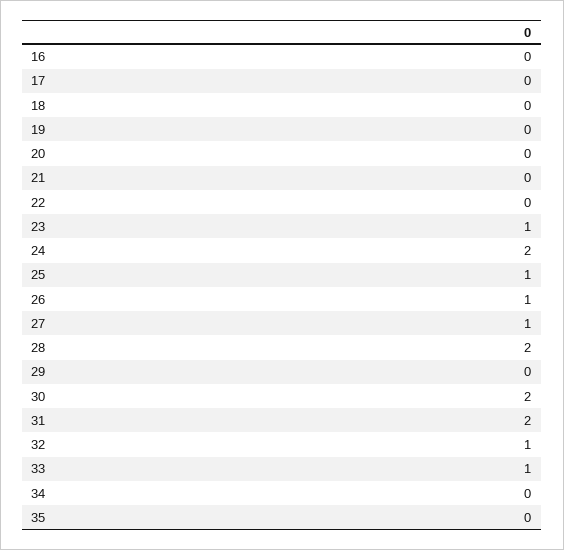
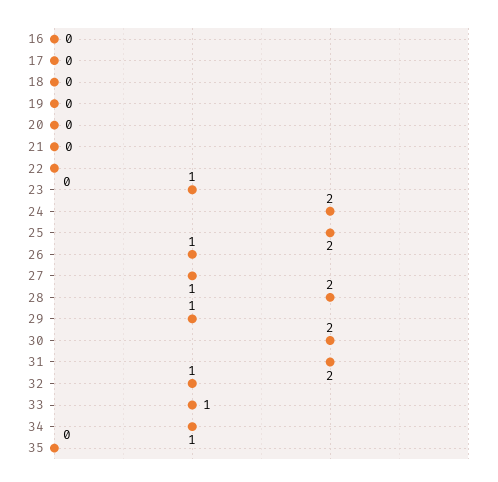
  {
    "16": 0,
    "17": 0,
    "18": 0,
    "19": 0,
    "20": 0,
    "21": 0,
    "22": 0,
    "23": 1,
    "24": 2,
-   "25": 1,
+   "25": 2,
    "26": 1,
    "27": 1,
    "28": 2,
-   "29": 0,
+   "29": 1,
    "30": 2,
    "31": 2,
    "32": 1,
    "33": 1,
-   "34": 0,
+   "34": 1,
    "35": 0
  }

